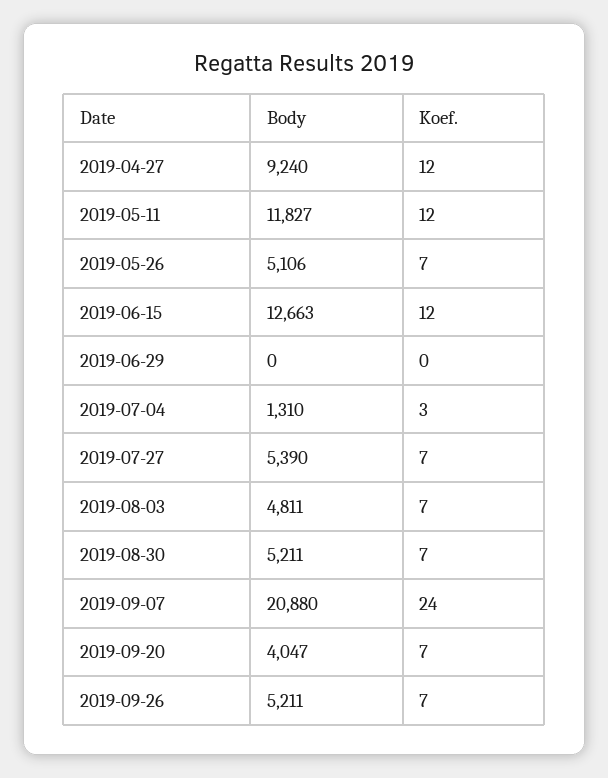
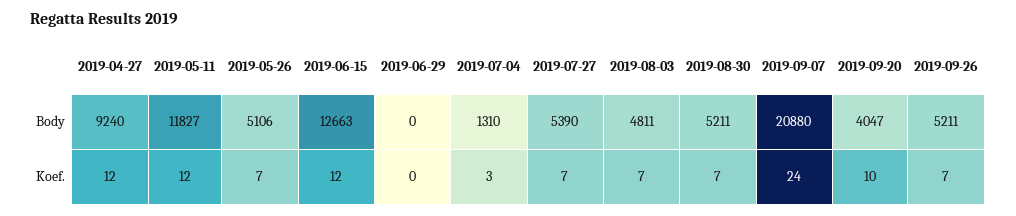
  {
    "Body": {
      "2019-04-27": 9240,
      "2019-05-11": 11827,
      "2019-05-26": 5106,
      "2019-06-15": 12663,
      "2019-06-29": 0,
      "2019-07-04": 1310,
      "2019-07-27": 5390,
      "2019-08-03": 4811,
      "2019-08-30": 5211,
      "2019-09-07": 20880,
      "2019-09-20": 4047,
      "2019-09-26": 5211
    },
    "Koef.": {
      "2019-04-27": 12,
      "2019-05-11": 12,
      "2019-05-26": 7,
      "2019-06-15": 12,
      "2019-06-29": 0,
      "2019-07-04": 3,
      "2019-07-27": 7,
      "2019-08-03": 7,
      "2019-08-30": 7,
      "2019-09-07": 24,
-     "2019-09-20": 7,
+     "2019-09-20": 10,
      "2019-09-26": 7
    }
  }

